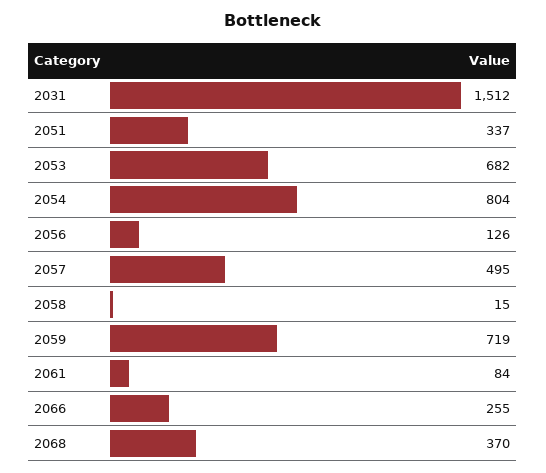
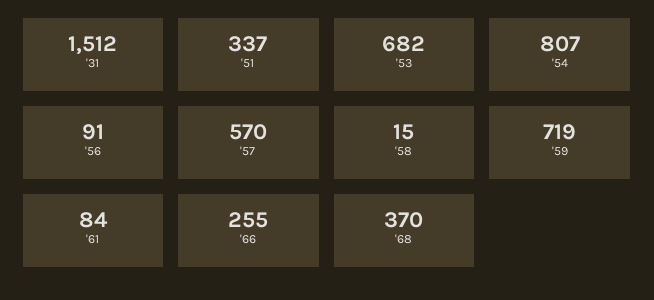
  {
    "2031": 1512,
    "2051": 337,
    "2053": 682,
-   "2054": 804,
+   "2054": 807,
-   "2056": 126,
+   "2056": 91,
-   "2057": 495,
+   "2057": 570,
    "2058": 15,
    "2059": 719,
    "2061": 84,
    "2066": 255,
    "2068": 370
  }

